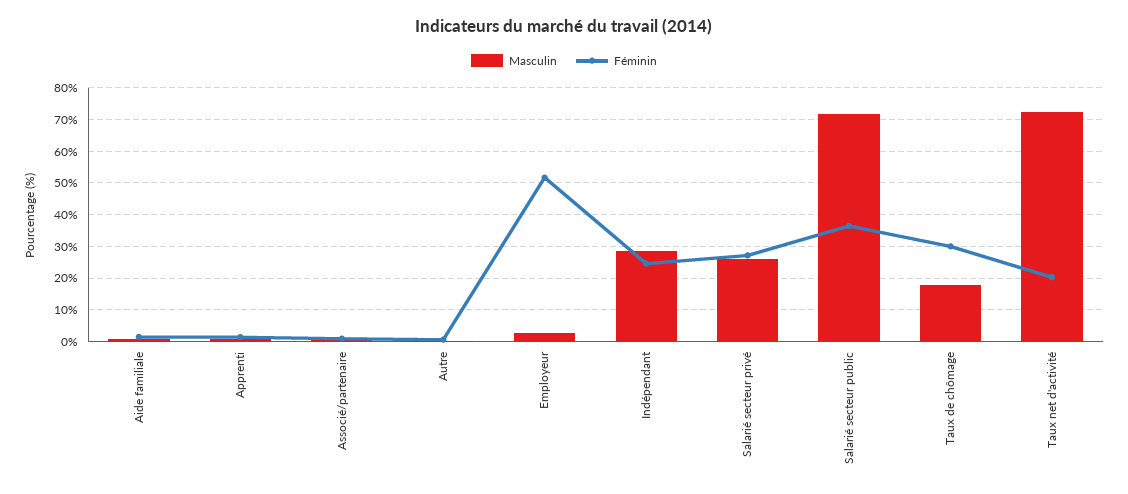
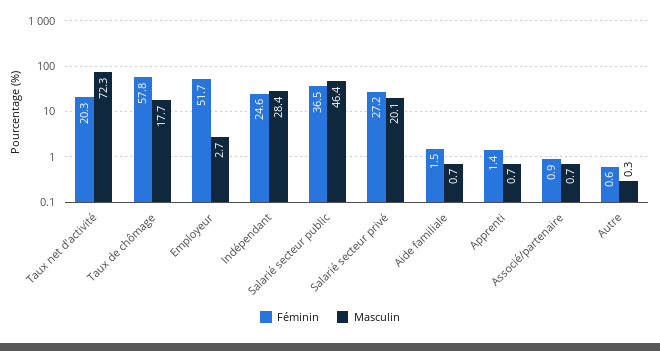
  {
    "Masculin": {
      "Aide familiale": 0.7,
      "Apprenti": 0.7,
      "Associé/partenaire": 0.7,
      "Autre": 0.3,
      "Employeur": 2.7,
      "Indépendant": 28.4,
-     "Salarié secteur privé": 26,
+     "Salarié secteur privé": 20.1,
-     "Salarié secteur public": 72,
+     "Salarié secteur public": 46.4,
      "Taux de chômage": 17.7,
      "Taux net d'activité": 72.3
    },
    "Féminin": {
      "Aide familiale": 1.5,
      "Apprenti": 1.4,
      "Associé/partenaire": 0.9,
      "Autre": 0.6,
      "Employeur": 51.7,
      "Indépendant": 24.6,
      "Salarié secteur privé": 27.2,
      "Salarié secteur public": 36.5,
-     "Taux de chômage": 30,
+     "Taux de chômage": 57.8,
      "Taux net d'activité": 20.3
    }
  }

